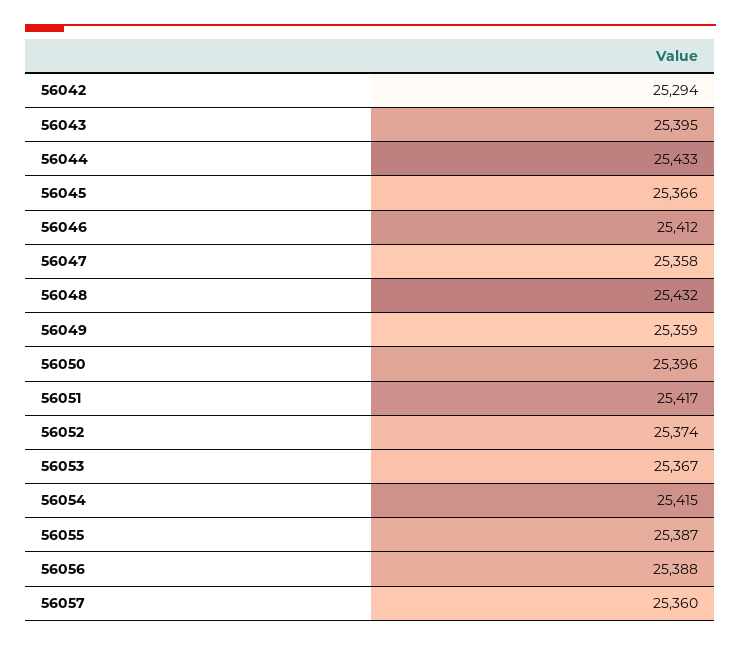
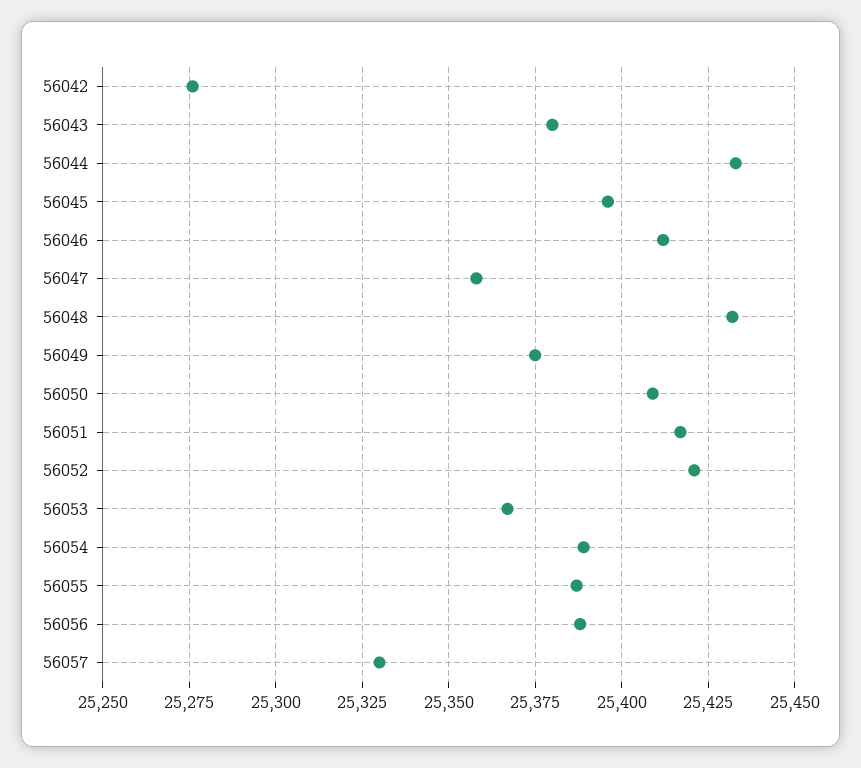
  {
-   "56042": 25294,
+   "56042": 25275,
-   "56043": 25395,
+   "56043": 25380,
    "56044": 25433,
-   "56045": 25366,
+   "56045": 25395,
    "56046": 25412,
    "56047": 25358,
    "56048": 25432,
-   "56049": 25359,
+   "56049": 25375,
-   "56050": 25396,
+   "56050": 25410,
    "56051": 25417,
-   "56052": 25374,
+   "56052": 25420,
    "56053": 25367,
-   "56054": 25415,
+   "56054": 25390,
    "56055": 25387,
    "56056": 25388,
-   "56057": 25360
+   "56057": 25330
  }

